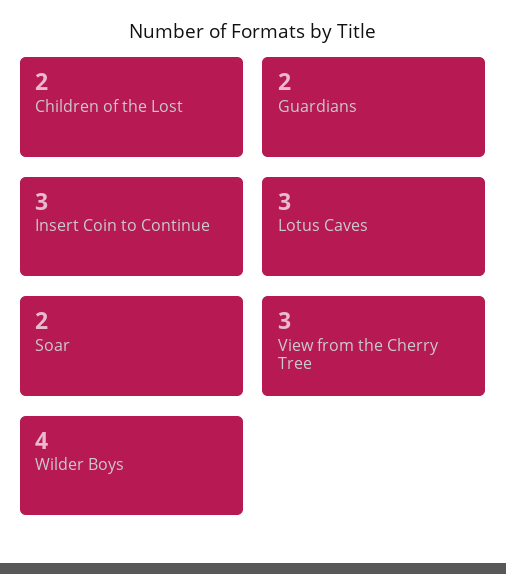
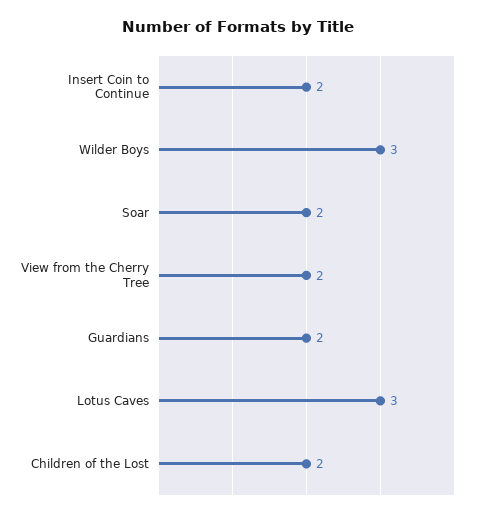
  {
    "Children of the Lost": 2,
    "Guardians": 2,
-   "Insert Coin to Continue": 3,
+   "Insert Coin to Continue": 2,
    "Lotus Caves": 3,
    "Soar": 2,
-   "View from the Cherry Tree": 3,
+   "View from the Cherry Tree": 2,
-   "Wilder Boys": 4
+   "Wilder Boys": 3
  }

